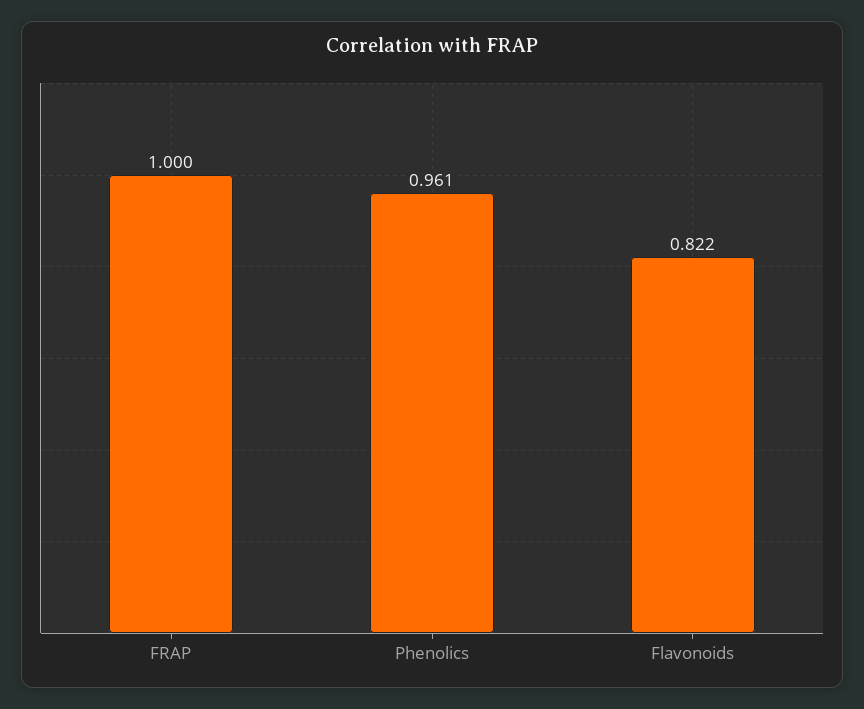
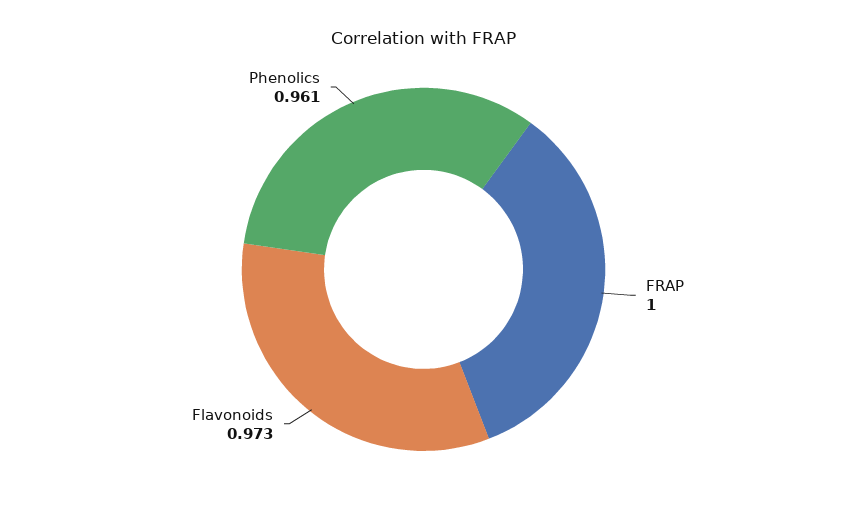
  {
    "FRAP": 1,
    "Phenolics": 0.961,
-   "Flavonoids": 0.822
+   "Flavonoids": 0.973
  }

